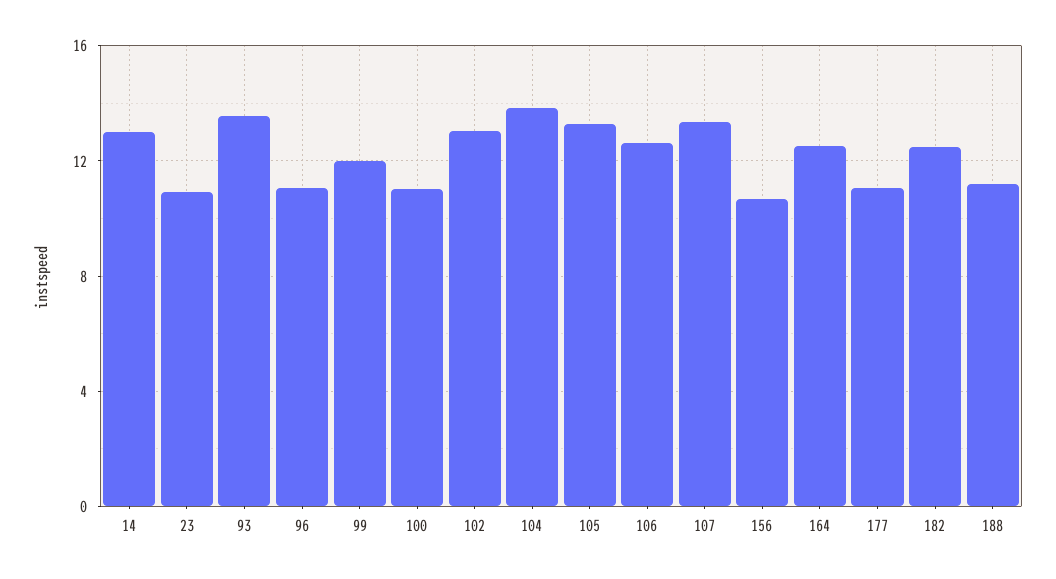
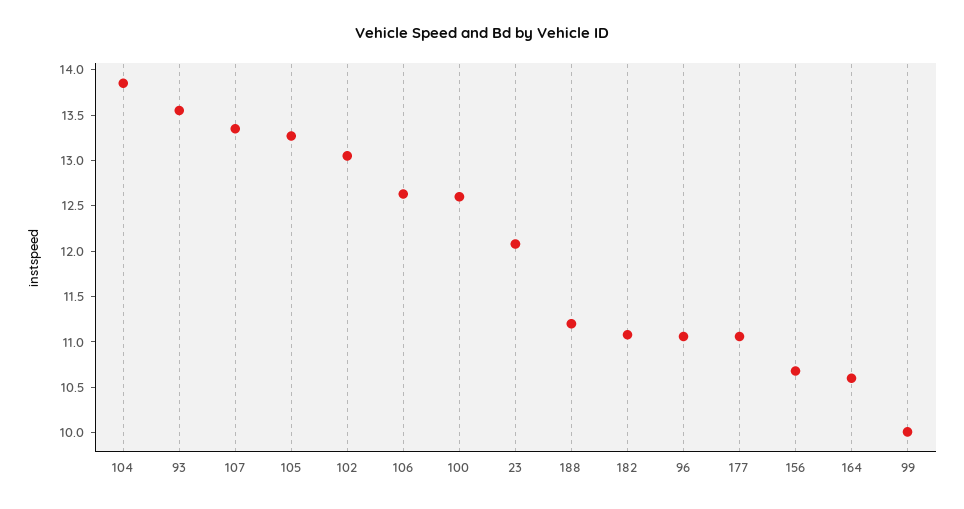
  {
-   "14": 13,
-   "23": 11,
+   "23": 12.1,
    "93": 13.6,
    "96": 11.1,
-   "99": 12,
+   "99": 10,
-   "100": 11,
+   "100": 12.6,
    "102": 13.1,
    "104": 13.9,
    "105": 13.3,
    "106": 12.6,
    "107": 13.4,
    "156": 10.7,
-   "164": 12.5,
+   "164": 10.6,
    "177": 11.1,
-   "182": 12.5,
+   "182": 11.1,
    "188": 11.2
  }

